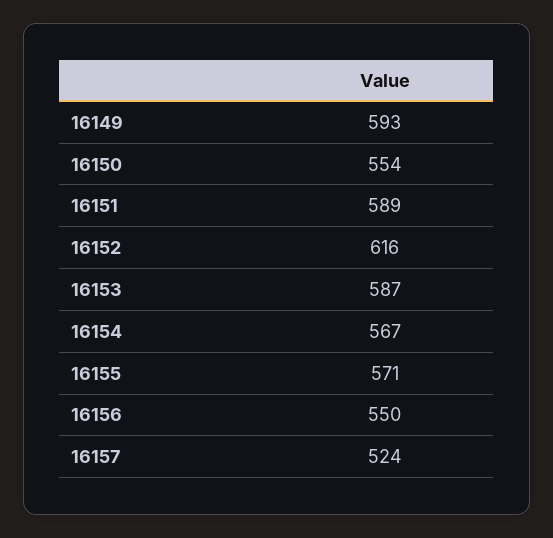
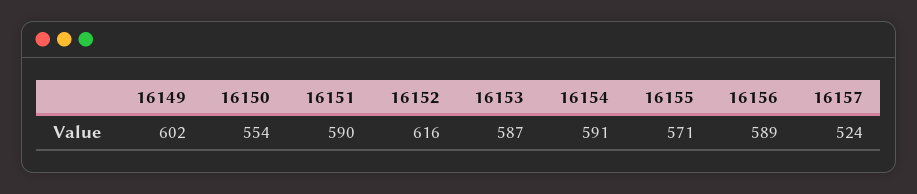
  {
-   "16149": 593,
+   "16149": 602,
    "16150": 554,
-   "16151": 589,
+   "16151": 590,
    "16152": 616,
    "16153": 587,
-   "16154": 567,
+   "16154": 591,
    "16155": 571,
-   "16156": 550,
+   "16156": 589,
    "16157": 524
  }

